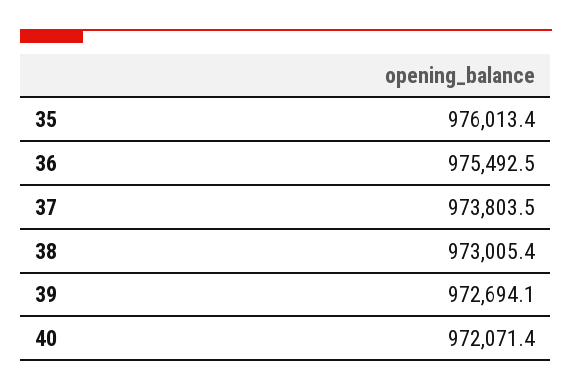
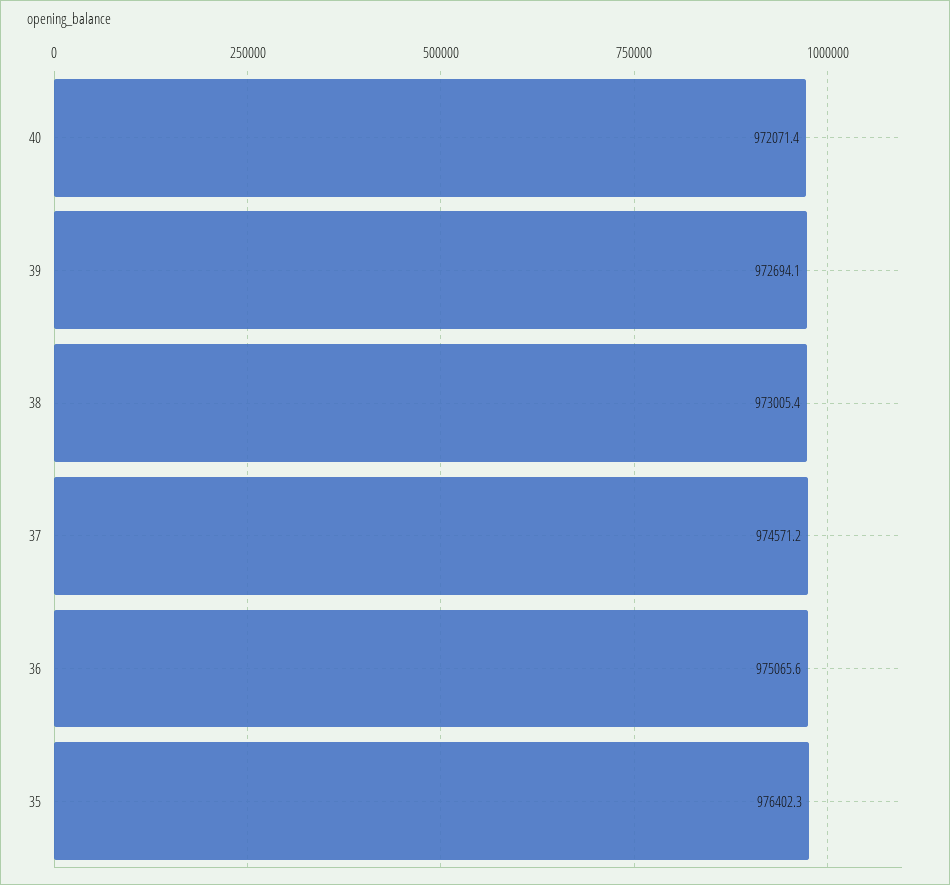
  {
-   "35": 976013.4,
+   "35": 976402.3,
-   "36": 975492.5,
+   "36": 975065.6,
-   "37": 973803.5,
+   "37": 974571.2,
    "38": 973005.4,
    "39": 972694.1,
    "40": 972071.4
  }

